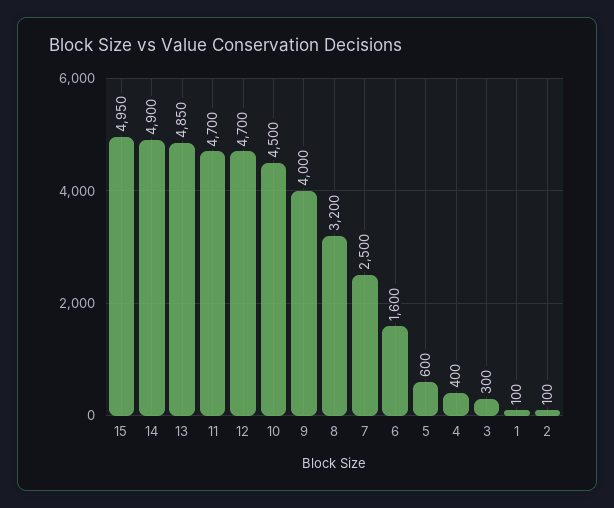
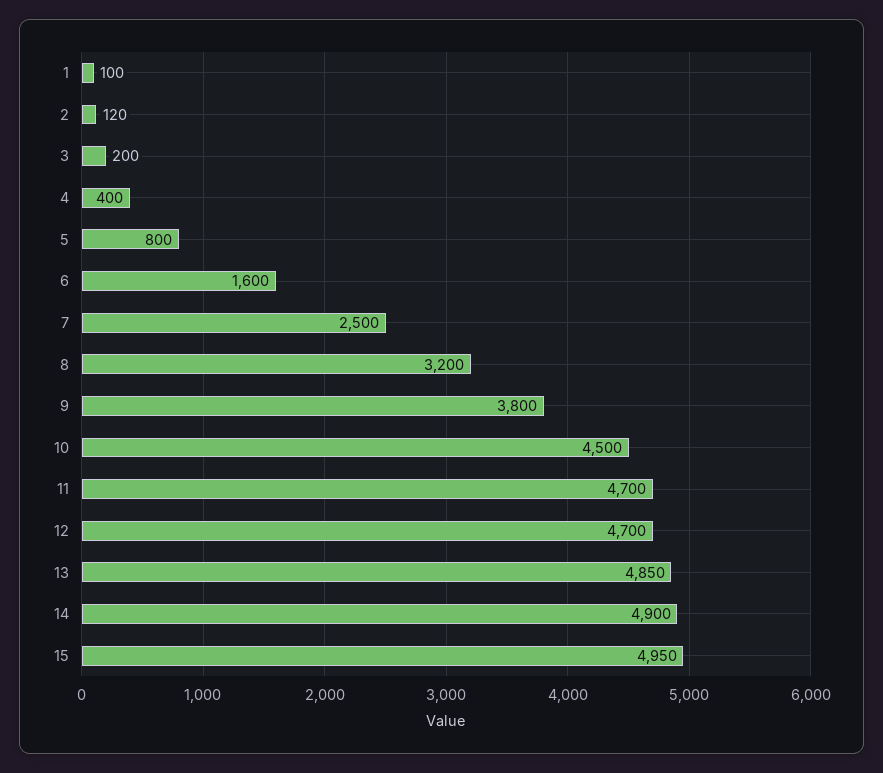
  {
    "15": 4950,
    "14": 4900,
    "13": 4850,
    "11": 4700,
    "12": 4700,
    "10": 4500,
-   "9": 4000,
+   "9": 3800,
    "8": 3200,
    "7": 2500,
    "6": 1600,
-   "5": 600,
+   "5": 800,
    "4": 400,
-   "3": 300,
+   "3": 200,
    "1": 100,
-   "2": 100
+   "2": 120
  }

